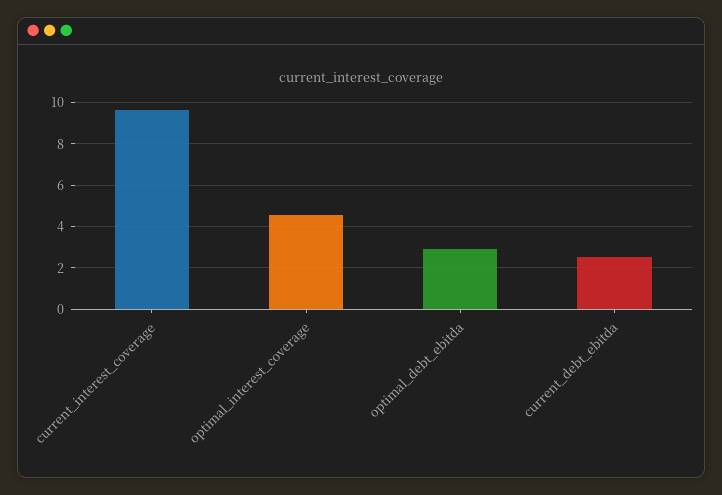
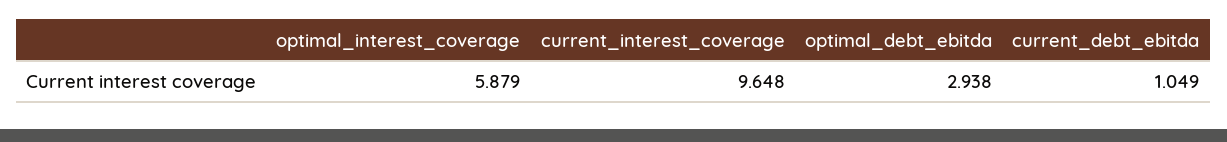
  {
    "current_interest_coverage": 9.648,
-   "optimal_interest_coverage": 4.5,
+   "optimal_interest_coverage": 5.879,
    "optimal_debt_ebitda": 2.938,
-   "current_debt_ebitda": 2.5
+   "current_debt_ebitda": 1.049
  }

